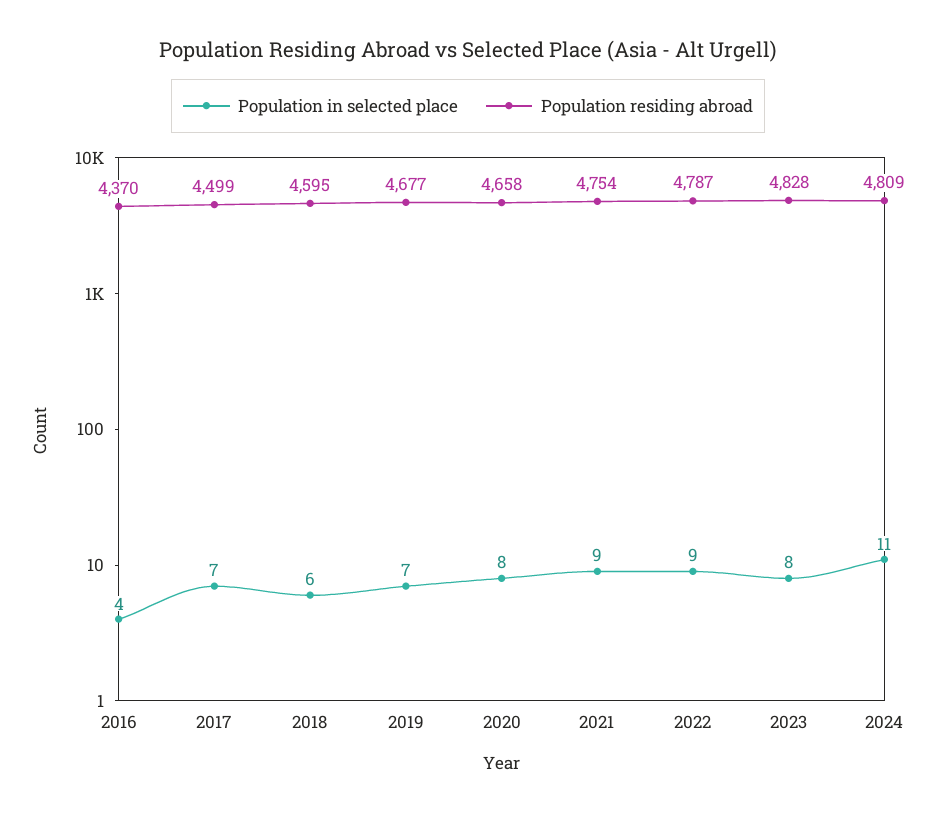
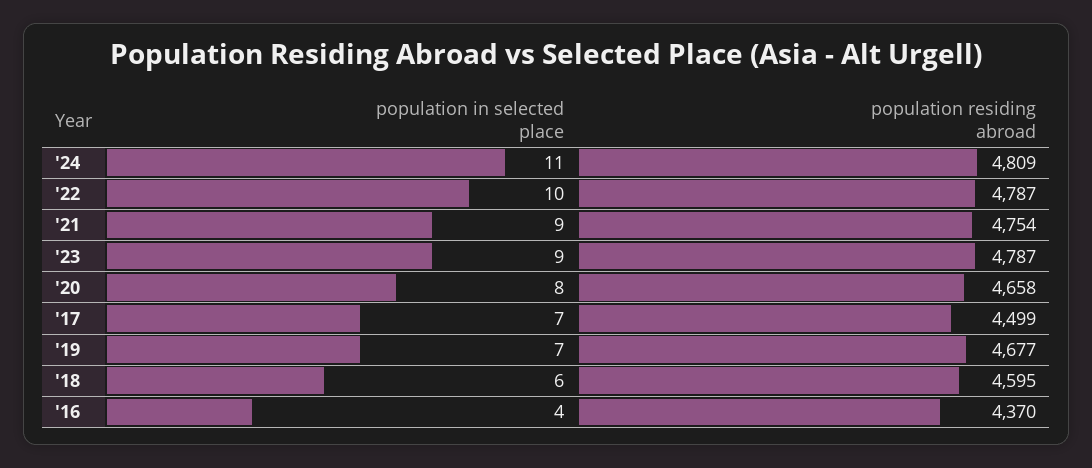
  {
    "Population in selected place": {
      "2016": 4,
      "2017": 7,
      "2018": 6,
      "2019": 7,
      "2020": 8,
      "2021": 9,
-     "2022": 9,
+     "2022": 10,
-     "2023": 8,
+     "2023": 9,
      "2024": 11
    },
    "Population residing abroad": {
      "2016": 4370,
      "2017": 4499,
      "2018": 4595,
      "2019": 4677,
      "2020": 4658,
      "2021": 4754,
      "2022": 4787,
-     "2023": 4828,
+     "2023": 4787,
      "2024": 4809
    }
  }

